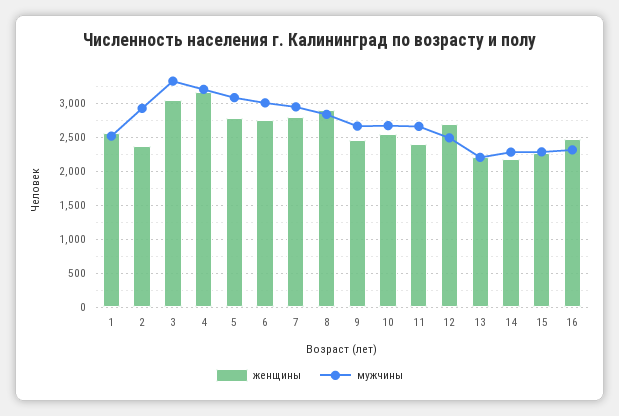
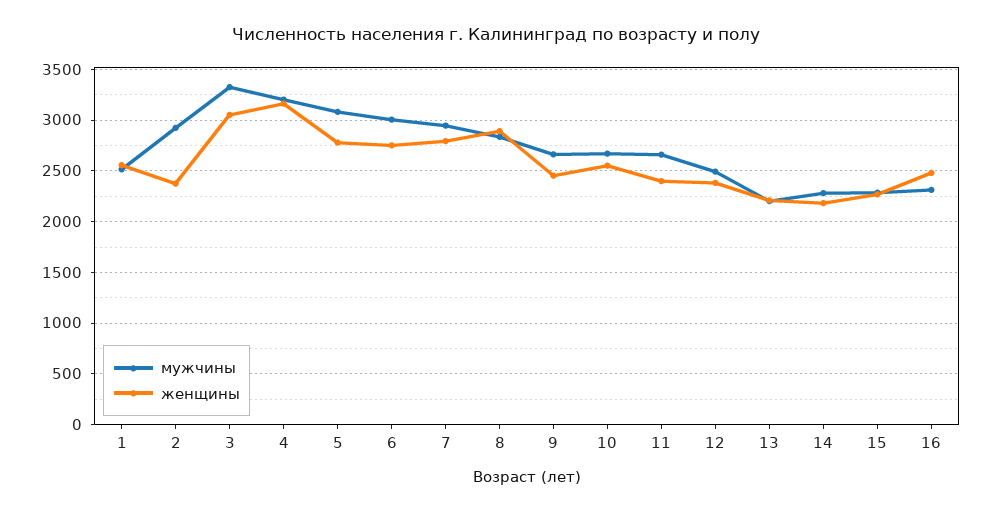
  {
    "женщины": {
      "1": 2600,
      "2": 2400,
      "3": 3100,
      "4": 3200,
      "5": 2800,
      "6": 2800,
      "7": 2800,
      "8": 2900,
      "9": 2500,
      "10": 2600,
      "11": 2400,
-     "12": 2700,
+     "12": 2400,
      "13": 2200,
      "14": 2200,
      "15": 2300,
      "16": 2500
    },
    "мужчины": {
      "1": 2500,
      "2": 2900,
      "3": 3300,
      "4": 3200,
      "5": 3100,
      "6": 3000,
      "7": 2900,
      "8": 2800,
      "9": 2700,
      "10": 2700,
      "11": 2700,
      "12": 2500,
      "13": 2200,
      "14": 2300,
      "15": 2300,
      "16": 2300
    }
  }

